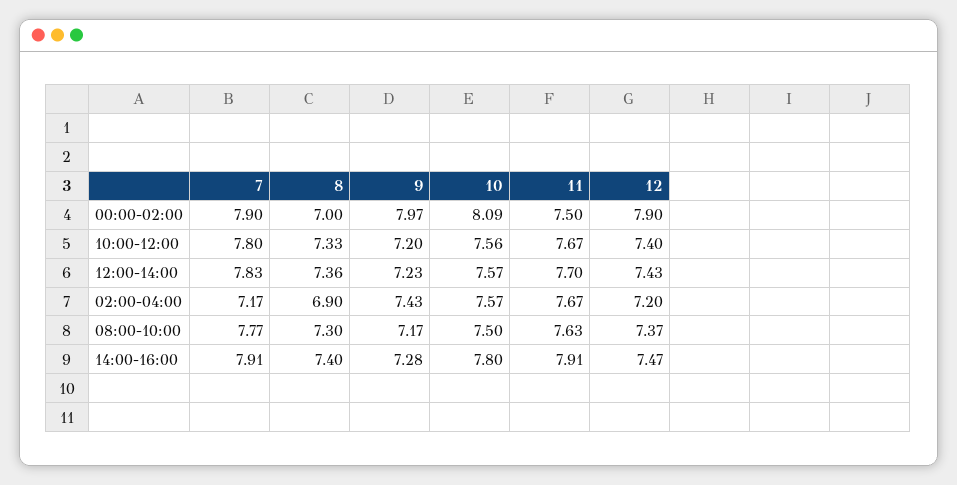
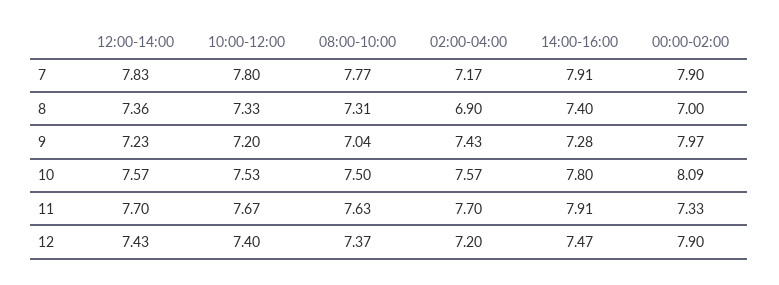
  {
    "7": {
      "00:00-02:00": 7.9,
      "10:00-12:00": 7.8,
      "12:00-14:00": 7.83,
      "02:00-04:00": 7.17,
      "08:00-10:00": 7.77,
      "14:00-16:00": 7.91
    },
    "8": {
      "00:00-02:00": 7,
      "10:00-12:00": 7.33,
      "12:00-14:00": 7.36,
      "02:00-04:00": 6.9,
-     "08:00-10:00": 7.3,
+     "08:00-10:00": 7.31,
      "14:00-16:00": 7.4
    },
    "9": {
      "00:00-02:00": 7.97,
      "10:00-12:00": 7.2,
      "12:00-14:00": 7.23,
      "02:00-04:00": 7.43,
-     "08:00-10:00": 7.17,
+     "08:00-10:00": 7.04,
      "14:00-16:00": 7.28
    },
    "10": {
      "00:00-02:00": 8.09,
-     "10:00-12:00": 7.56,
+     "10:00-12:00": 7.53,
      "12:00-14:00": 7.57,
      "02:00-04:00": 7.57,
      "08:00-10:00": 7.5,
      "14:00-16:00": 7.8
    },
    "11": {
-     "00:00-02:00": 7.5,
+     "00:00-02:00": 7.33,
      "10:00-12:00": 7.67,
      "12:00-14:00": 7.7,
-     "02:00-04:00": 7.67,
+     "02:00-04:00": 7.7,
      "08:00-10:00": 7.63,
      "14:00-16:00": 7.91
    },
    "12": {
      "00:00-02:00": 7.9,
      "10:00-12:00": 7.4,
      "12:00-14:00": 7.43,
      "02:00-04:00": 7.2,
      "08:00-10:00": 7.37,
      "14:00-16:00": 7.47
    }
  }

